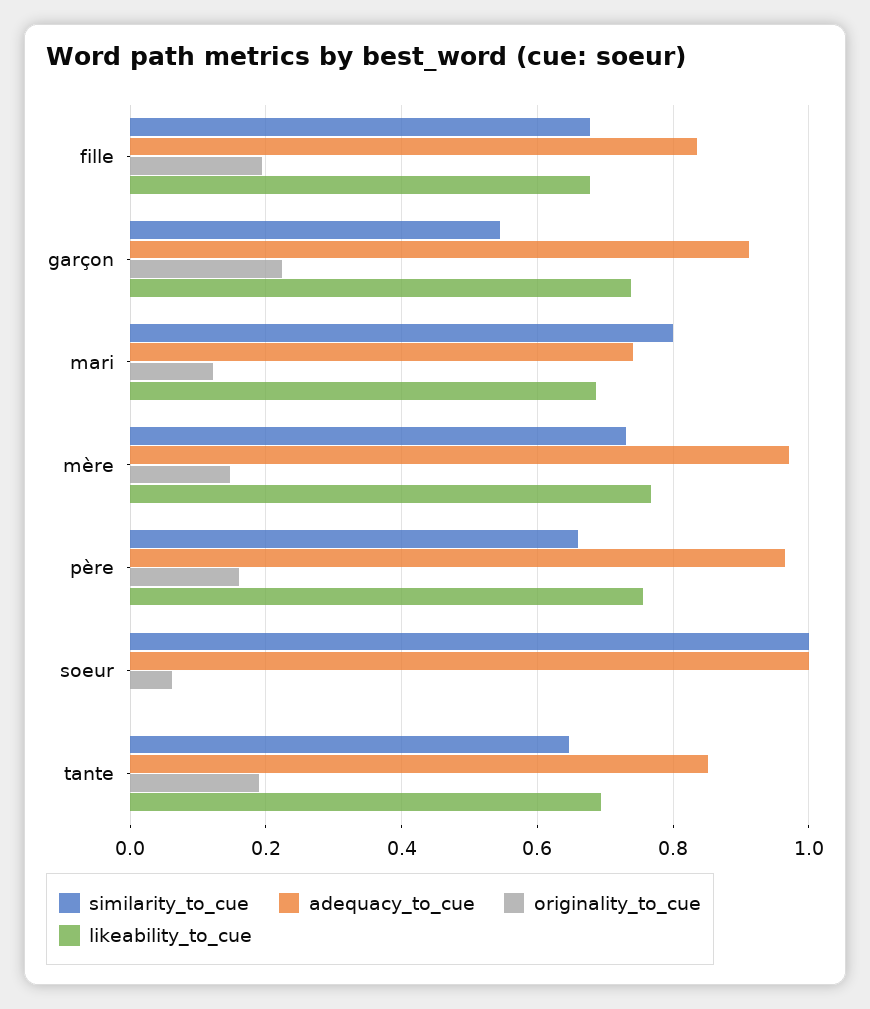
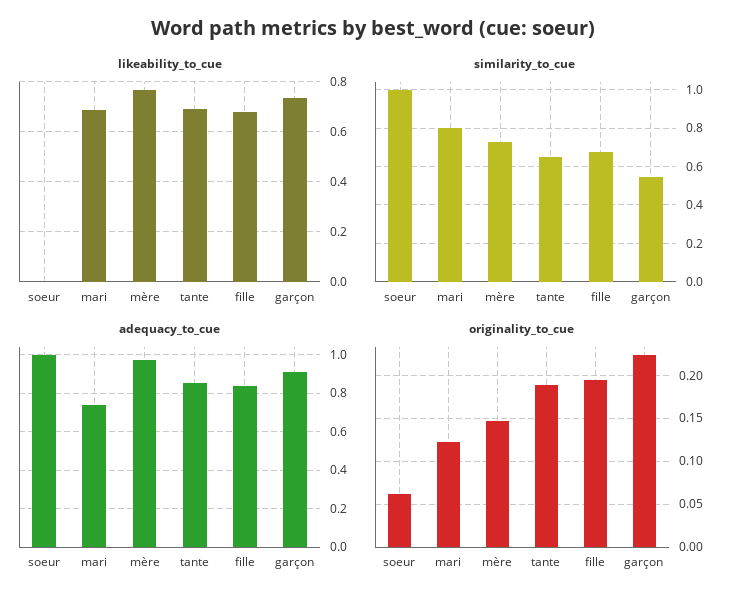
  {
    "similarity_to_cue": {
      "fille": 0.68,
      "garçon": 0.54,
      "mari": 0.8,
      "mère": 0.74,
-     "père": 0.66,
      "soeur": 1,
      "tante": 0.64
    },
    "adequacy_to_cue": {
      "fille": 0.84,
      "garçon": 0.92,
      "mari": 0.74,
      "mère": 0.98,
-     "père": 0.96,
      "soeur": 1,
      "tante": 0.86
    },
    "originality_to_cue": {
      "fille": 0.19,
      "garçon": 0.22,
      "mari": 0.12,
      "mère": 0.15,
-     "père": 0.16,
      "soeur": 0.06,
      "tante": 0.19
    },
    "likeability_to_cue": {
      "fille": 0.68,
      "garçon": 0.74,
      "mari": 0.68,
      "mère": 0.76,
-     "père": 0.76,
      "soeur": 0,
      "tante": 0.7
    }
  }

